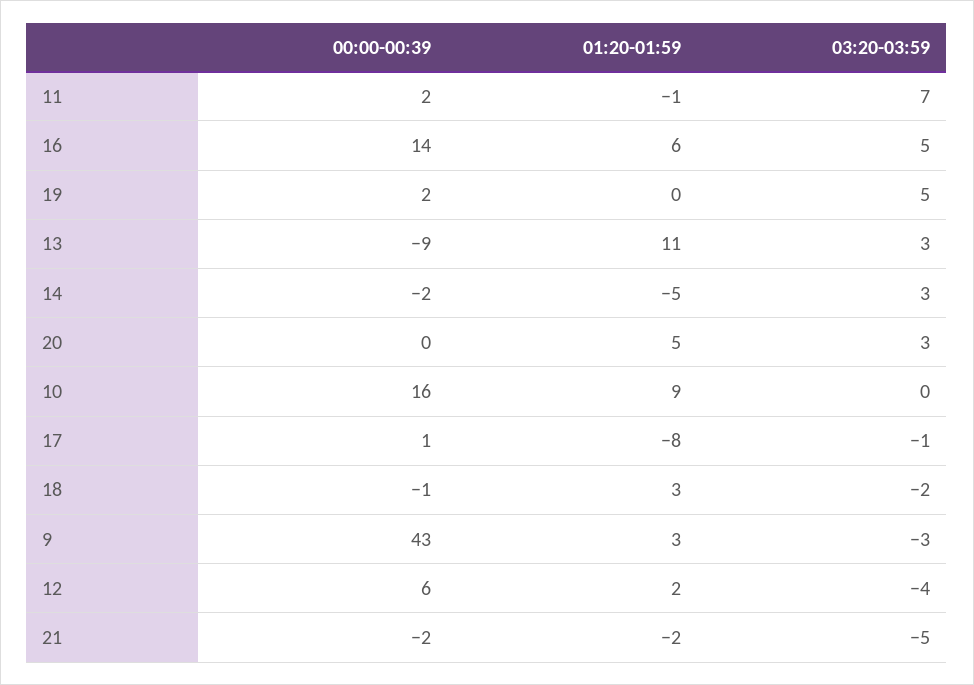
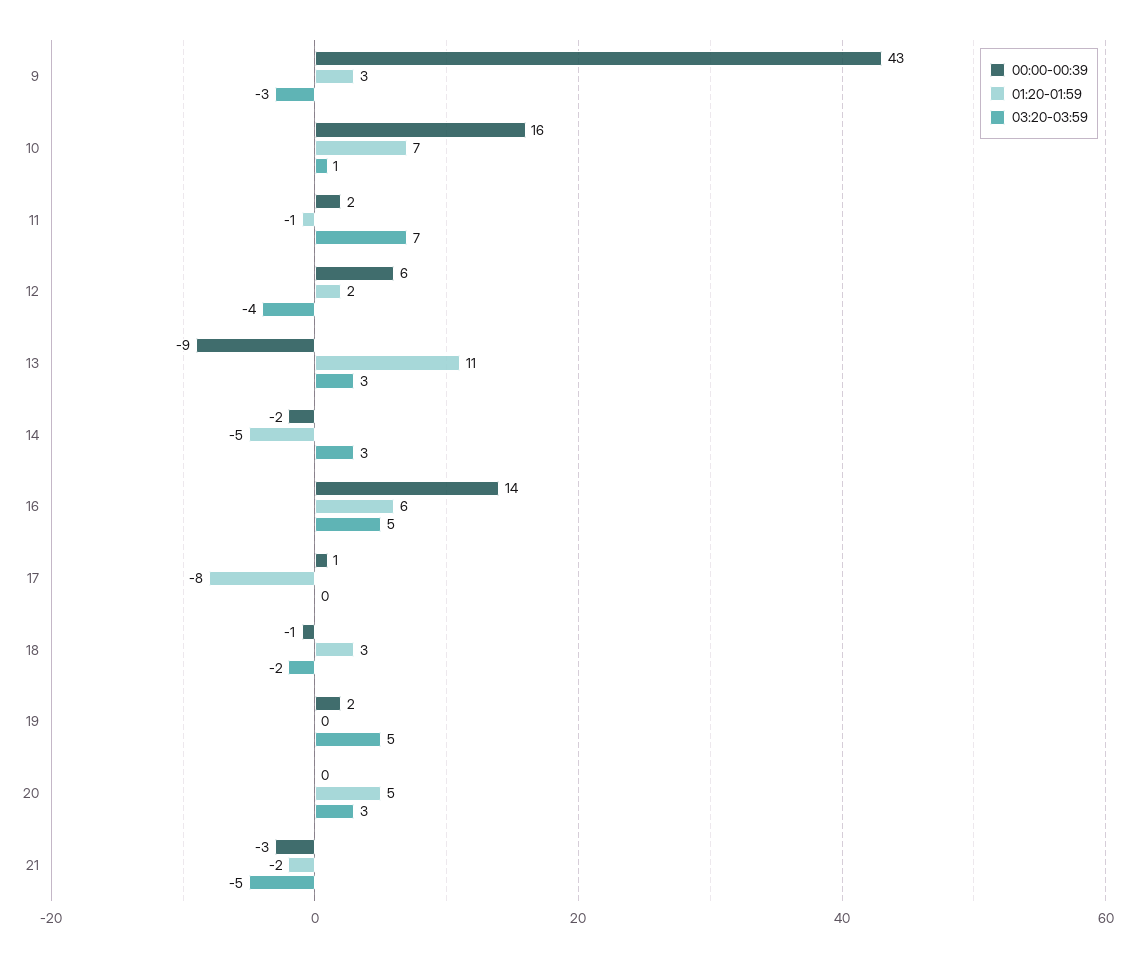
  {
    "00:00-00:39": {
      "11": 2,
      "16": 14,
      "19": 2,
      "13": -9,
      "14": -2,
      "20": 0,
      "10": 16,
      "17": 1,
      "18": -1,
      "9": 43,
      "12": 6,
-     "21": -2
+     "21": -3
    },
    "01:20-01:59": {
      "11": -1,
      "16": 6,
      "19": 0,
      "13": 11,
      "14": -5,
      "20": 5,
-     "10": 9,
+     "10": 7,
      "17": -8,
      "18": 3,
      "9": 3,
      "12": 2,
      "21": -2
    },
    "03:20-03:59": {
      "11": 7,
      "16": 5,
      "19": 5,
      "13": 3,
      "14": 3,
      "20": 3,
-     "10": 0,
+     "10": 1,
-     "17": -1,
+     "17": 0,
      "18": -2,
      "9": -3,
      "12": -4,
      "21": -5
    }
  }

